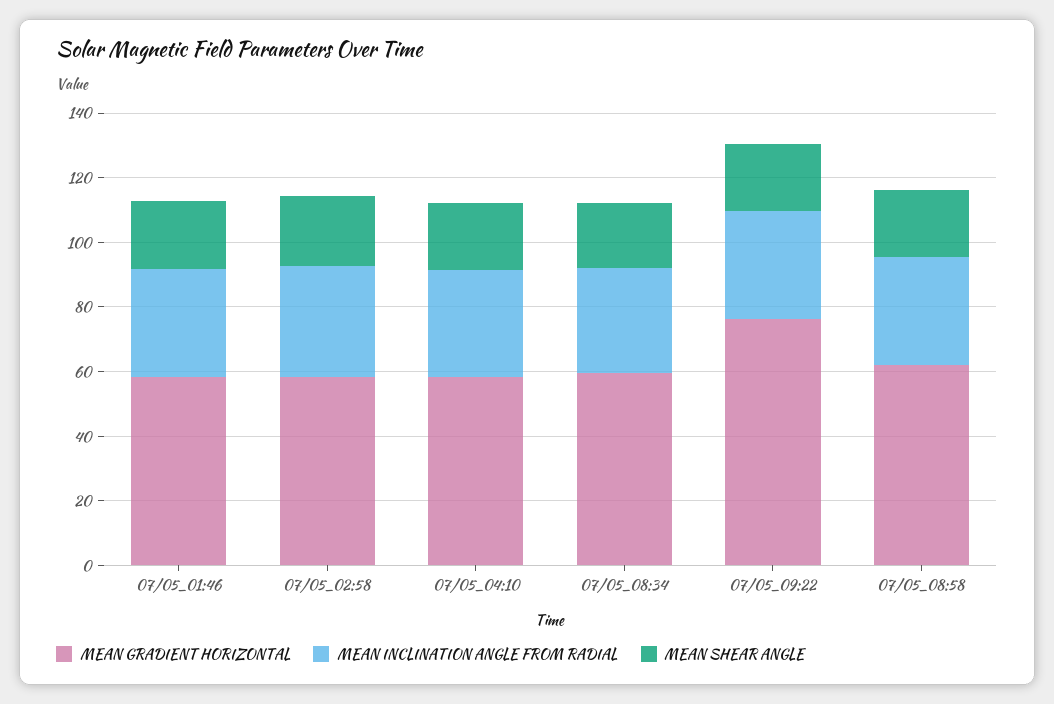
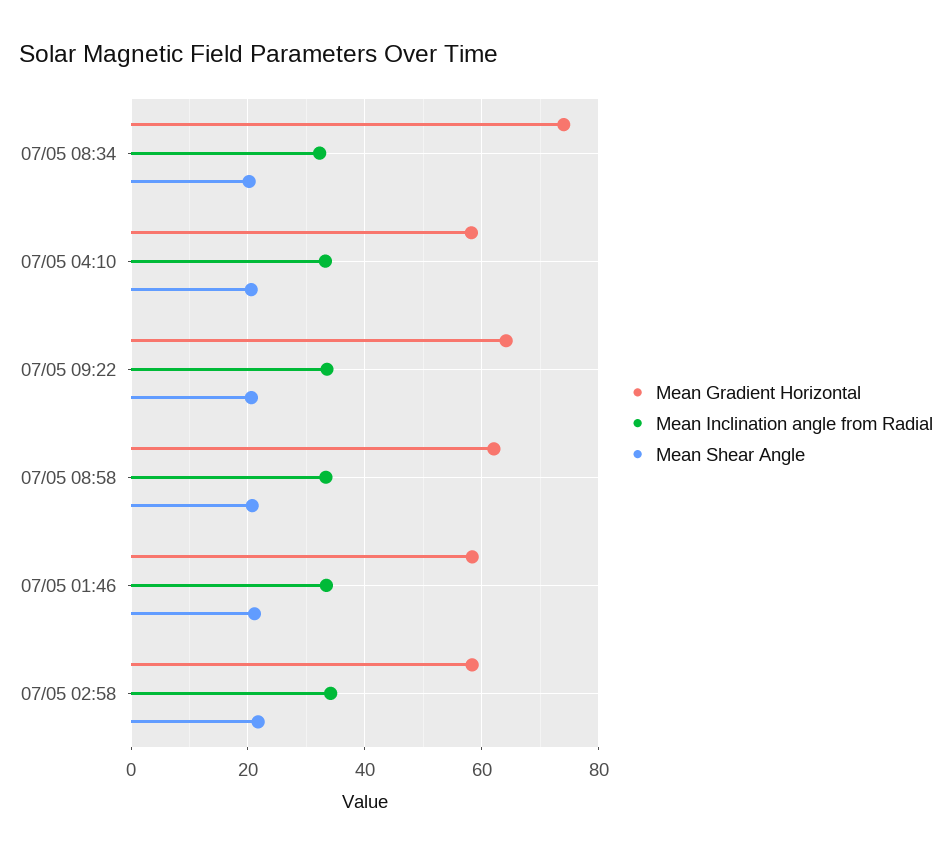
  {
    "MEAN GRADIENT HORIZONTAL": {
      "07/05_01:46": 58,
      "07/05_02:58": 58,
      "07/05_04:10": 58,
-     "07/05_08:34": 60,
+     "07/05_08:34": 74,
-     "07/05_09:22": 75,
+     "07/05_09:22": 64,
      "07/05_08:58": 62
    },
    "MEAN INCLINATION ANGLE FROM RADIAL": {
      "07/05_01:46": 34,
      "07/05_02:58": 34,
      "07/05_04:10": 34,
      "07/05_08:34": 32,
      "07/05_09:22": 34,
      "07/05_08:58": 34
    },
    "MEAN SHEAR ANGLE": {
      "07/05_01:46": 22,
      "07/05_02:58": 22,
      "07/05_04:10": 20,
      "07/05_08:34": 20,
      "07/05_09:22": 20,
      "07/05_08:58": 20
    }
  }

